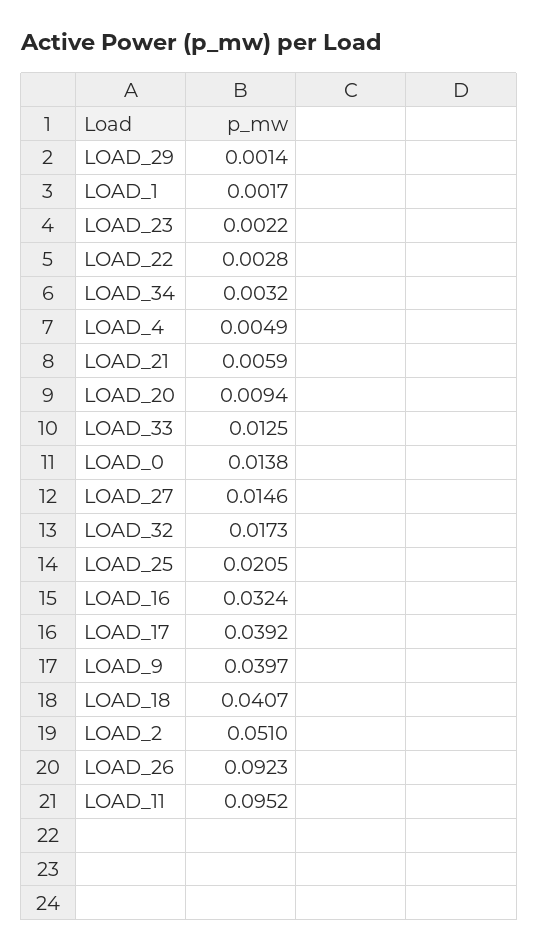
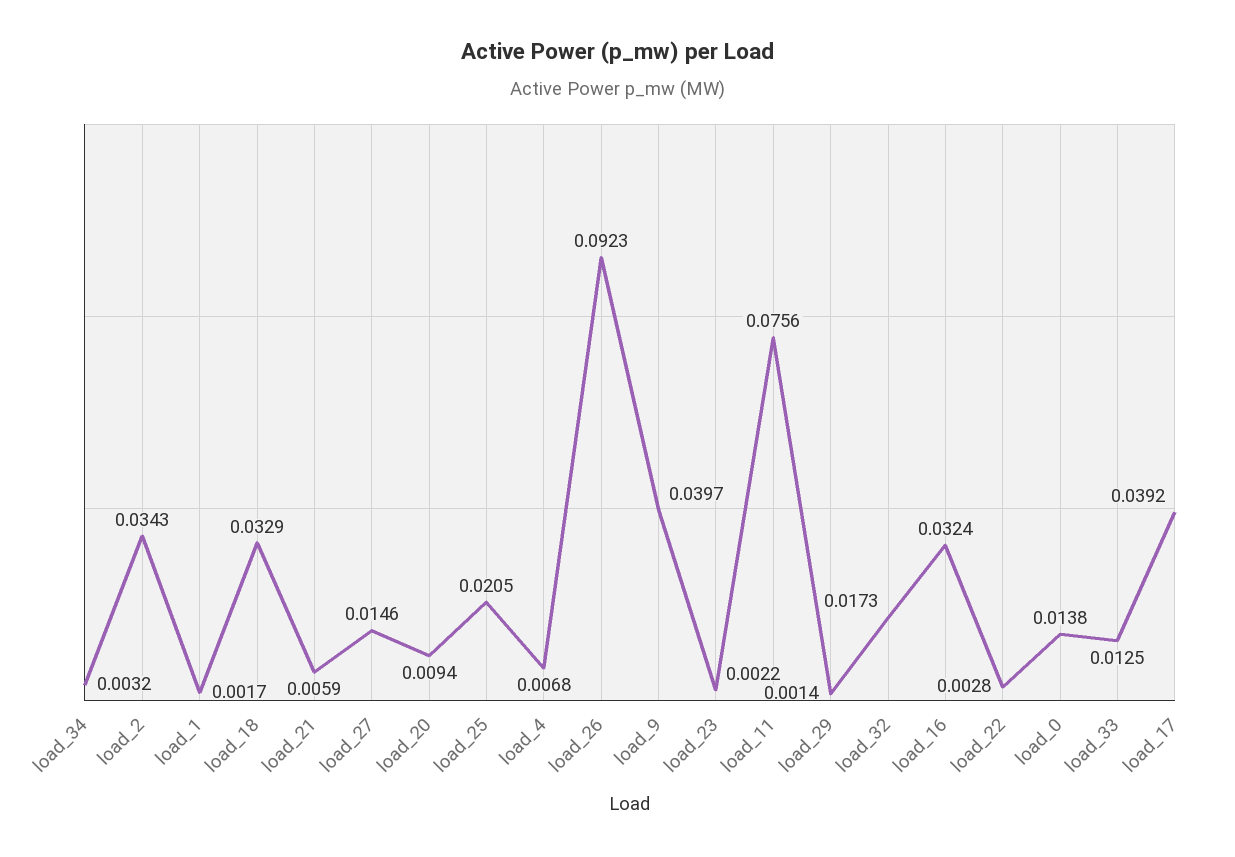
  {
    "LOAD_29": 0.0014,
    "LOAD_1": 0.0017,
    "LOAD_23": 0.0022,
    "LOAD_22": 0.0028,
    "LOAD_34": 0.0032,
-   "LOAD_4": 0.0049,
+   "LOAD_4": 0.0068,
    "LOAD_21": 0.0059,
    "LOAD_20": 0.0094,
    "LOAD_33": 0.0125,
    "LOAD_0": 0.0138,
    "LOAD_27": 0.0146,
    "LOAD_32": 0.0173,
    "LOAD_25": 0.0205,
    "LOAD_16": 0.0324,
    "LOAD_17": 0.0392,
    "LOAD_9": 0.0397,
-   "LOAD_18": 0.0407,
+   "LOAD_18": 0.0329,
-   "LOAD_2": 0.051,
+   "LOAD_2": 0.0343,
    "LOAD_26": 0.0923,
-   "LOAD_11": 0.0952
+   "LOAD_11": 0.0756
  }

